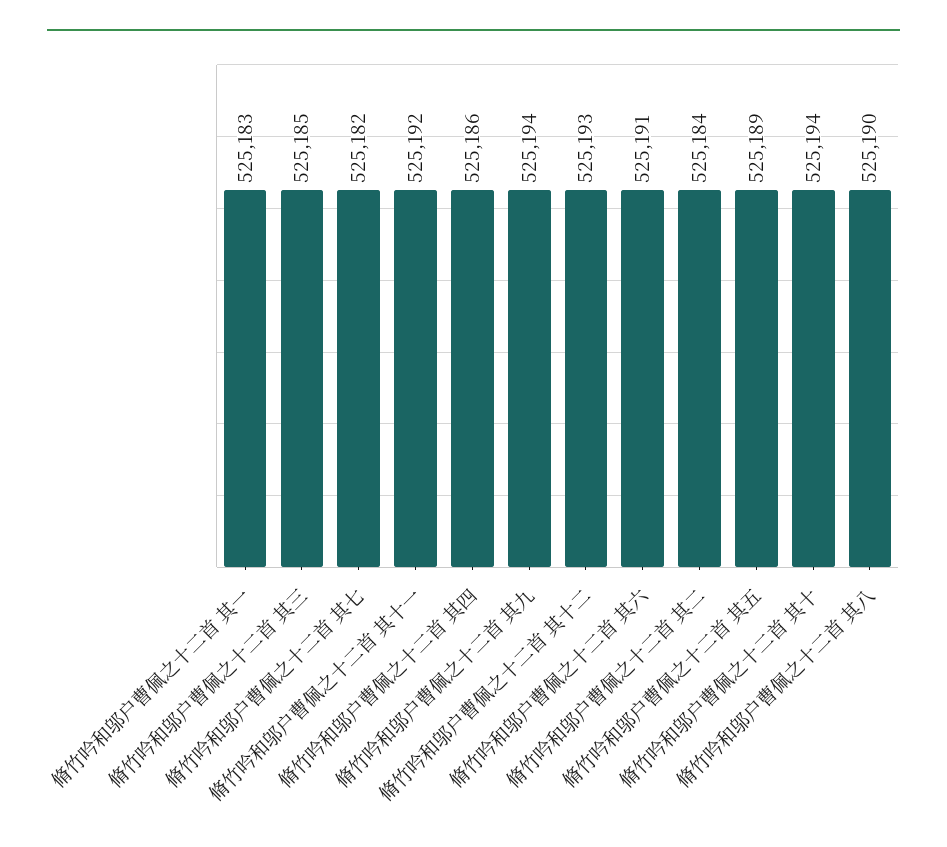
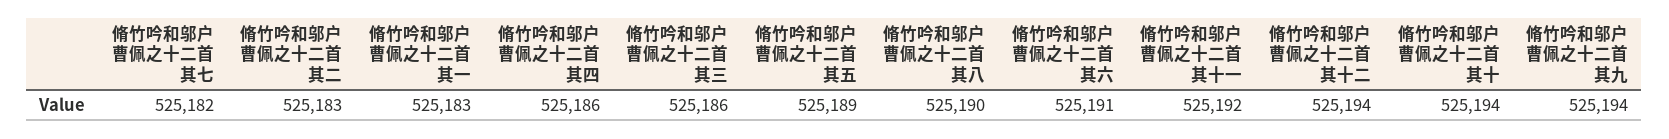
  {
    "脩竹吟和邬户曹佩之十二首 其一": 525183,
-   "脩竹吟和邬户曹佩之十二首 其三": 525185,
+   "脩竹吟和邬户曹佩之十二首 其三": 525186,
    "脩竹吟和邬户曹佩之十二首 其七": 525182,
    "脩竹吟和邬户曹佩之十二首 其十一": 525192,
    "脩竹吟和邬户曹佩之十二首 其四": 525186,
    "脩竹吟和邬户曹佩之十二首 其九": 525194,
-   "脩竹吟和邬户曹佩之十二首 其十二": 525193,
+   "脩竹吟和邬户曹佩之十二首 其十二": 525194,
    "脩竹吟和邬户曹佩之十二首 其六": 525191,
-   "脩竹吟和邬户曹佩之十二首 其二": 525184,
+   "脩竹吟和邬户曹佩之十二首 其二": 525183,
    "脩竹吟和邬户曹佩之十二首 其五": 525189,
    "脩竹吟和邬户曹佩之十二首 其十": 525194,
    "脩竹吟和邬户曹佩之十二首 其八": 525190
  }

